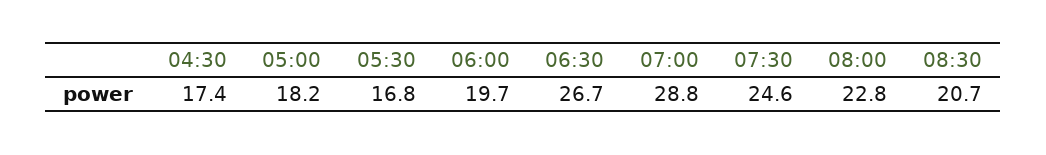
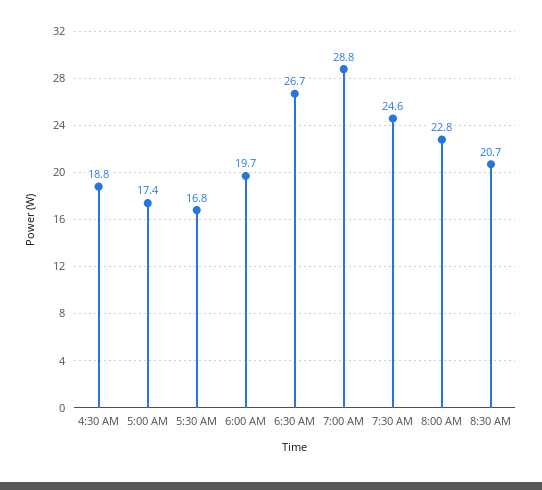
  {
-   "04:30": 17.4,
+   "04:30": 18.8,
-   "05:00": 18.2,
+   "05:00": 17.4,
    "05:30": 16.8,
    "06:00": 19.7,
    "06:30": 26.7,
    "07:00": 28.8,
    "07:30": 24.6,
    "08:00": 22.8,
    "08:30": 20.7
  }

